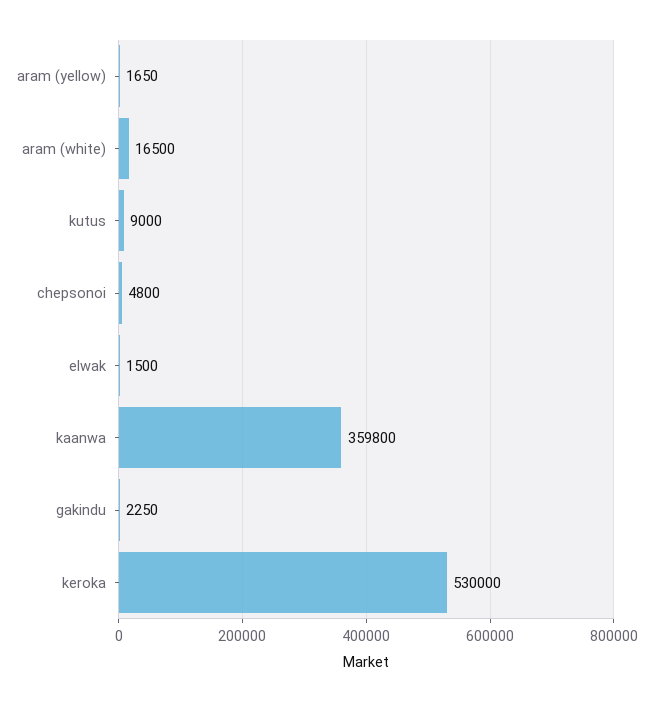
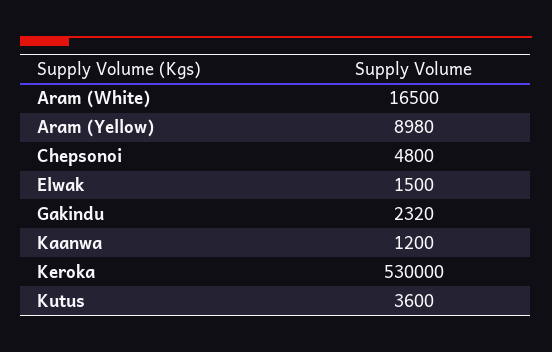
  {
-   "aram (yellow)": 1650,
+   "aram (yellow)": 8980,
    "aram (white)": 16500,
-   "kutus": 9000,
+   "kutus": 3600,
    "chepsonoi": 4800,
    "elwak": 1500,
-   "kaanwa": 359800,
+   "kaanwa": 1200,
-   "gakindu": 2250,
+   "gakindu": 2320,
    "keroka": 530000
  }

